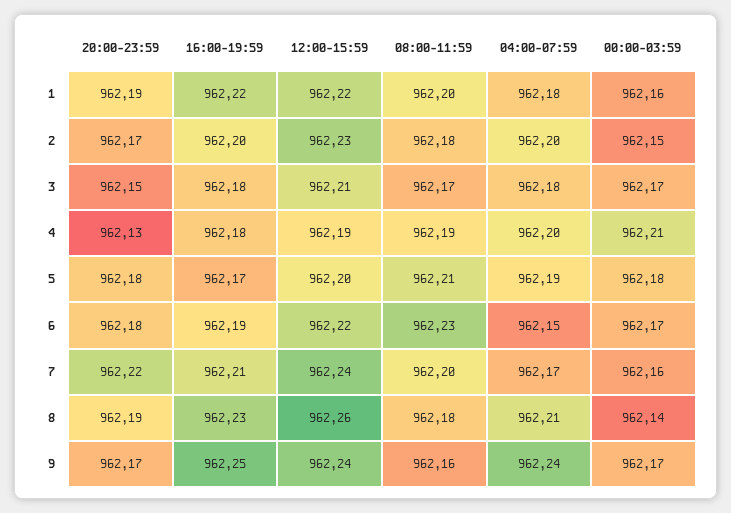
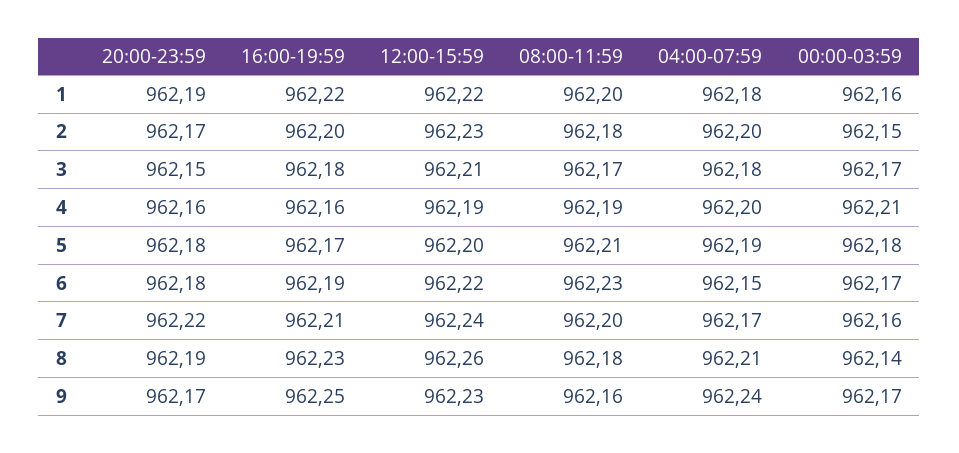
  {
    "20:00-23:59": {
      "1": 962.19,
      "2": 962.17,
      "3": 962.15,
-     "4": 962.13,
+     "4": 962.16,
      "5": 962.18,
      "6": 962.18,
      "7": 962.22,
      "8": 962.19,
      "9": 962.17
    },
    "16:00-19:59": {
      "1": 962.22,
      "2": 962.2,
      "3": 962.18,
-     "4": 962.18,
+     "4": 962.16,
      "5": 962.17,
      "6": 962.19,
      "7": 962.21,
      "8": 962.23,
      "9": 962.25
    },
    "12:00-15:59": {
      "1": 962.22,
      "2": 962.23,
      "3": 962.21,
      "4": 962.19,
      "5": 962.2,
      "6": 962.22,
      "7": 962.24,
      "8": 962.26,
-     "9": 962.24
+     "9": 962.23
    },
    "08:00-11:59": {
      "1": 962.2,
      "2": 962.18,
      "3": 962.17,
      "4": 962.19,
      "5": 962.21,
      "6": 962.23,
      "7": 962.2,
      "8": 962.18,
      "9": 962.16
    },
    "04:00-07:59": {
      "1": 962.18,
      "2": 962.2,
      "3": 962.18,
      "4": 962.2,
      "5": 962.19,
      "6": 962.15,
      "7": 962.17,
      "8": 962.21,
      "9": 962.24
    },
    "00:00-03:59": {
      "1": 962.16,
      "2": 962.15,
      "3": 962.17,
      "4": 962.21,
      "5": 962.18,
      "6": 962.17,
      "7": 962.16,
      "8": 962.14,
      "9": 962.17
    }
  }

